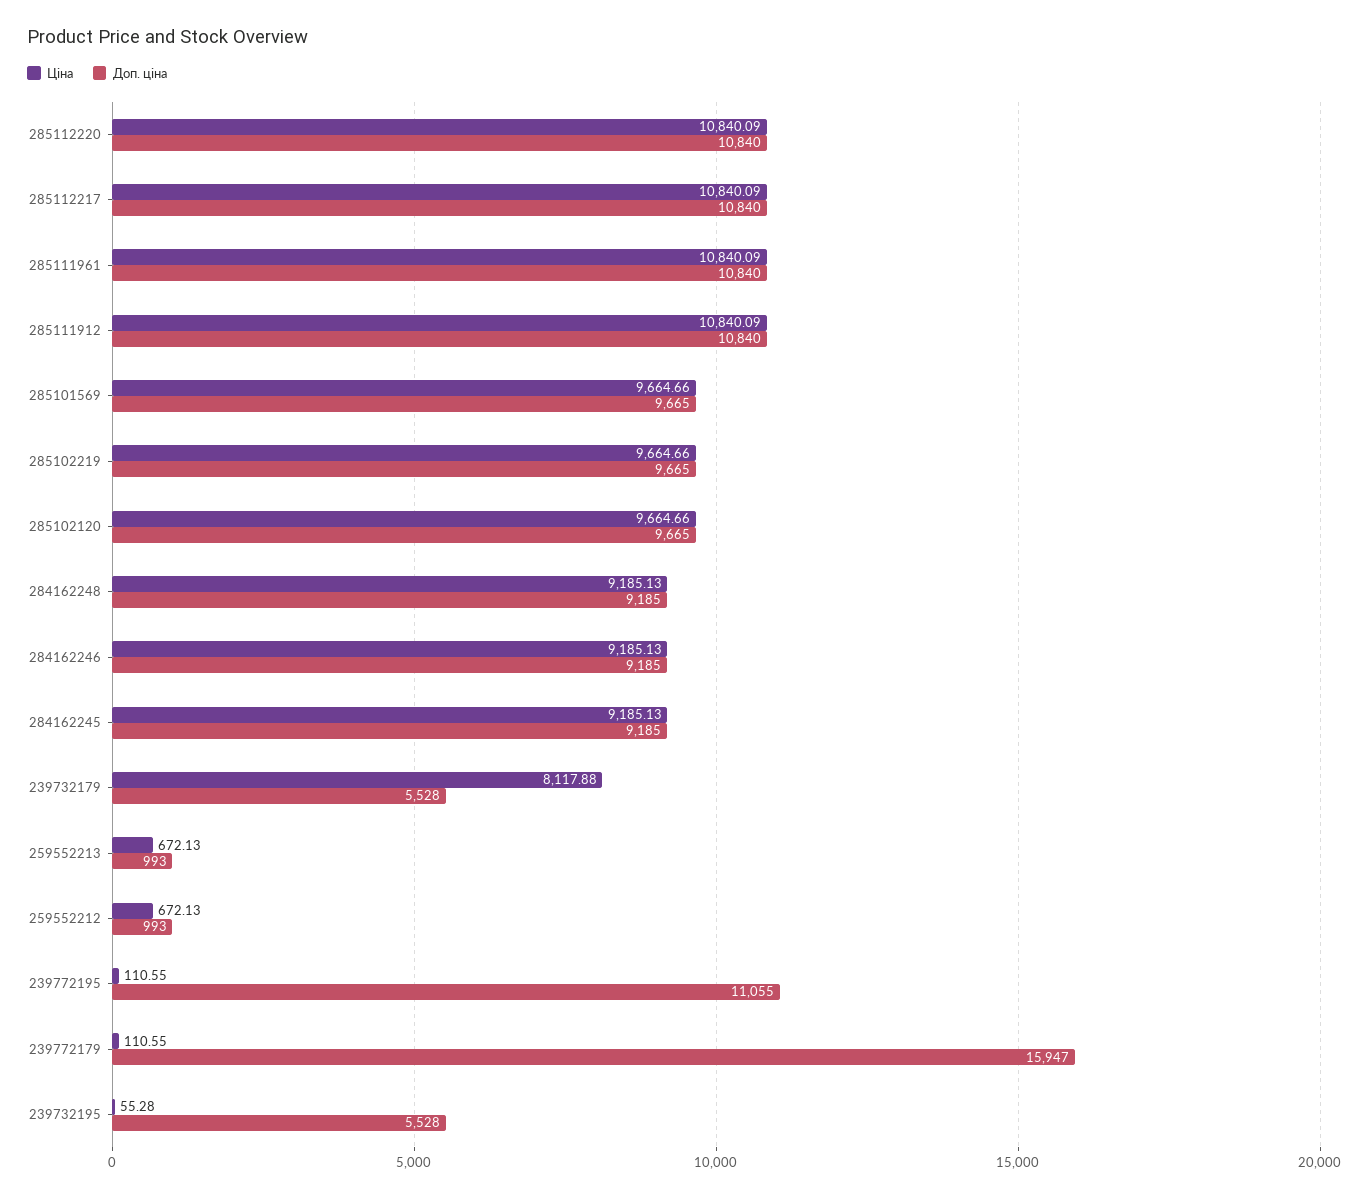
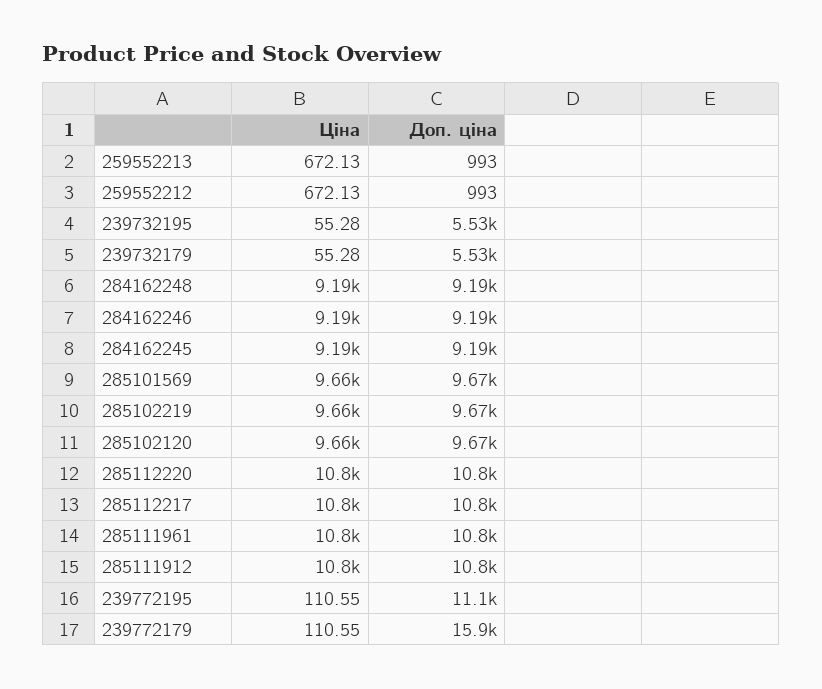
  {
    "Ціна": {
      "285112220": 10840.09,
      "285112217": 10840.09,
      "285111961": 10840.09,
      "285111912": 10840.09,
      "285101569": 9664.66,
      "285102219": 9664.66,
      "285102120": 9664.66,
      "284162248": 9185.13,
      "284162246": 9185.13,
      "284162245": 9185.13,
-     "239732179": 8117.88,
+     "239732179": 55.28,
      "259552213": 672.13,
      "259552212": 672.13,
      "239772195": 110.55,
      "239772179": 110.55,
      "239732195": 55.28
    },
    "Доп. ціна": {
      "285112220": 10840,
      "285112217": 10840,
      "285111961": 10840,
      "285111912": 10840,
      "285101569": 9665,
      "285102219": 9665,
      "285102120": 9665,
      "284162248": 9185,
      "284162246": 9185,
      "284162245": 9185,
      "239732179": 5528,
      "259552213": 993,
      "259552212": 993,
      "239772195": 11055,
      "239772179": 15947,
      "239732195": 5528
    }
  }

